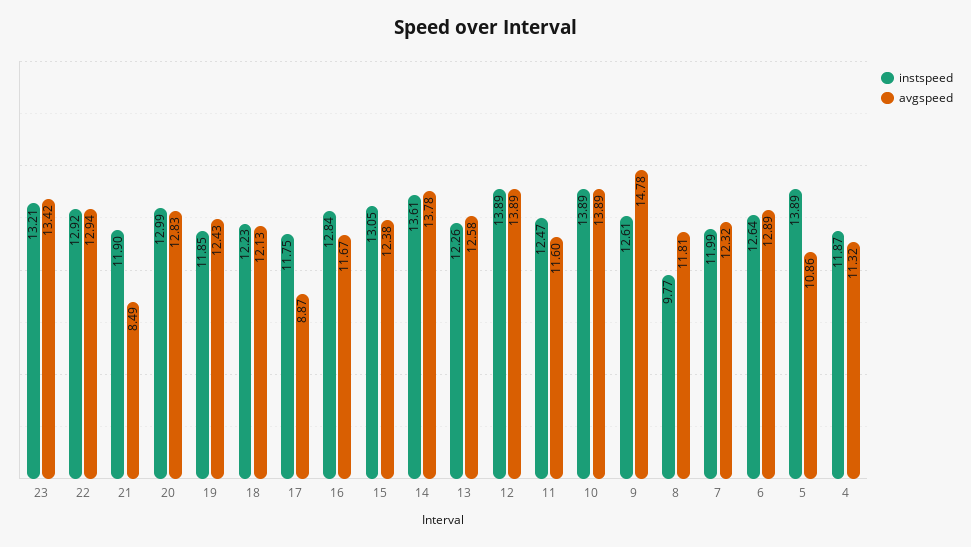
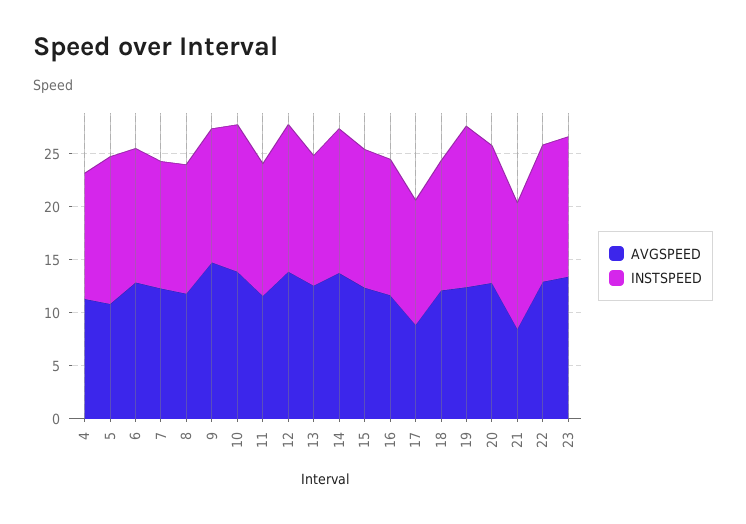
  {
    "instspeed": {
      "23": 13.21,
      "22": 12.92,
      "21": 11.9,
      "20": 12.99,
-     "19": 11.85,
+     "19": 15,
      "18": 12.23,
      "17": 11.75,
      "16": 12.84,
      "15": 13.05,
      "14": 13.61,
      "13": 12.26,
      "12": 13.89,
      "11": 12.47,
      "10": 13.89,
      "9": 12.61,
-     "8": 9.77,
+     "8": 12,
      "7": 11.99,
      "6": 12.64,
      "5": 13.89,
      "4": 11.87
    },
    "avgspeed": {
      "23": 13.42,
      "22": 12.94,
      "21": 8.49,
      "20": 12.83,
      "19": 12.43,
      "18": 12.13,
      "17": 8.87,
      "16": 11.67,
      "15": 12.38,
      "14": 13.78,
      "13": 12.58,
      "12": 13.89,
      "11": 11.6,
      "10": 13.89,
      "9": 14.78,
      "8": 11.81,
      "7": 12.32,
      "6": 12.89,
      "5": 10.86,
      "4": 11.32
    }
  }

